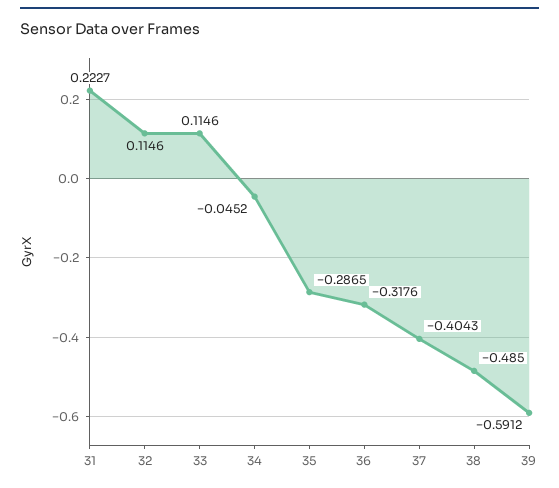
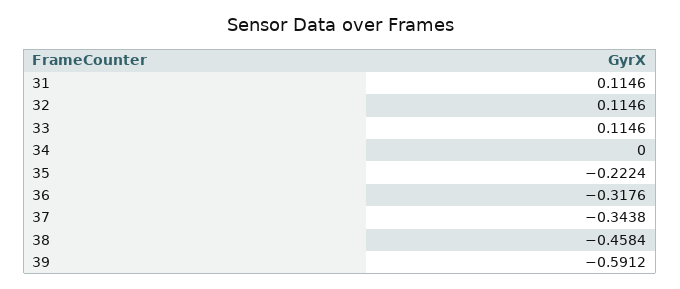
  {
-   "31": 0.2227,
+   "31": 0.1146,
    "32": 0.1146,
    "33": 0.1146,
-   "34": -0.0452,
+   "34": 0,
-   "35": -0.2865,
+   "35": -0.2224,
    "36": -0.3176,
-   "37": -0.4043,
+   "37": -0.3438,
-   "38": -0.485,
+   "38": -0.4584,
    "39": -0.5912
  }

